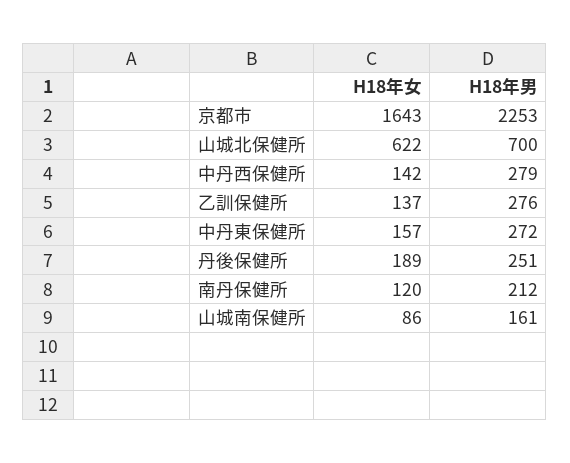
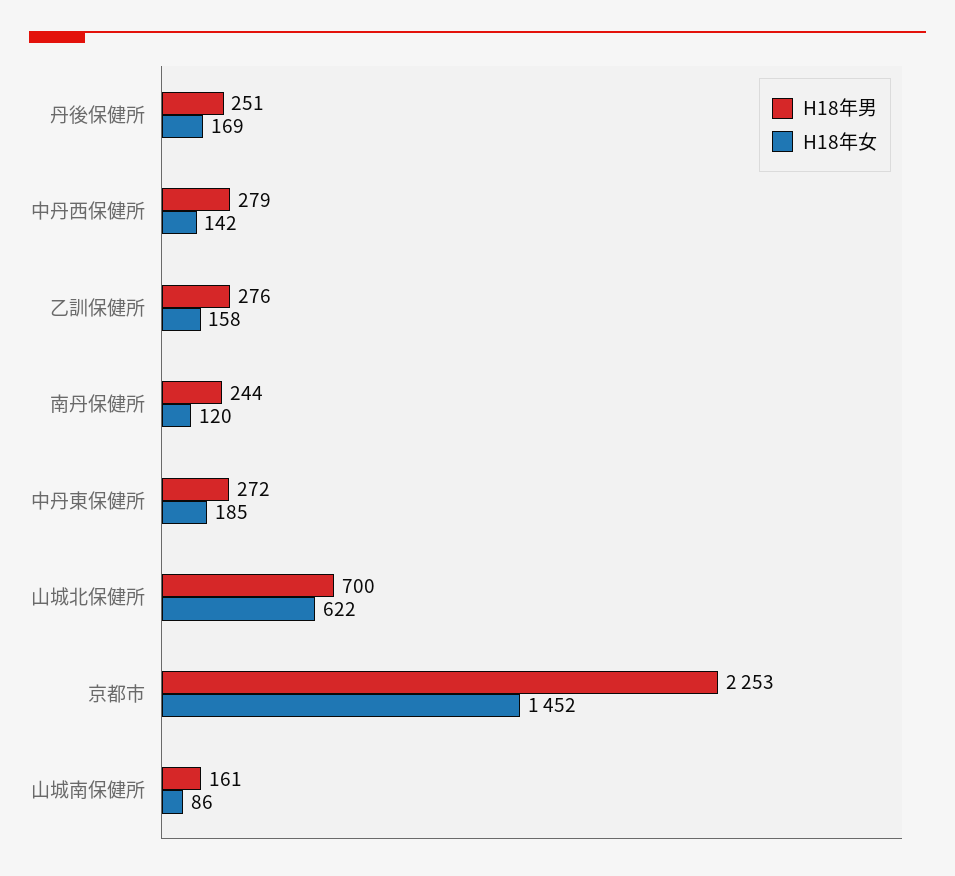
  {
    "H18年女": {
-     "京都市": 1643,
+     "京都市": 1452,
      "山城北保健所": 622,
      "中丹西保健所": 142,
-     "乙訓保健所": 137,
+     "乙訓保健所": 158,
-     "中丹東保健所": 157,
+     "中丹東保健所": 185,
-     "丹後保健所": 189,
+     "丹後保健所": 169,
      "南丹保健所": 120,
      "山城南保健所": 86
    },
    "H18年男": {
      "京都市": 2253,
      "山城北保健所": 700,
      "中丹西保健所": 279,
      "乙訓保健所": 276,
      "中丹東保健所": 272,
      "丹後保健所": 251,
-     "南丹保健所": 212,
+     "南丹保健所": 244,
      "山城南保健所": 161
    }
  }

